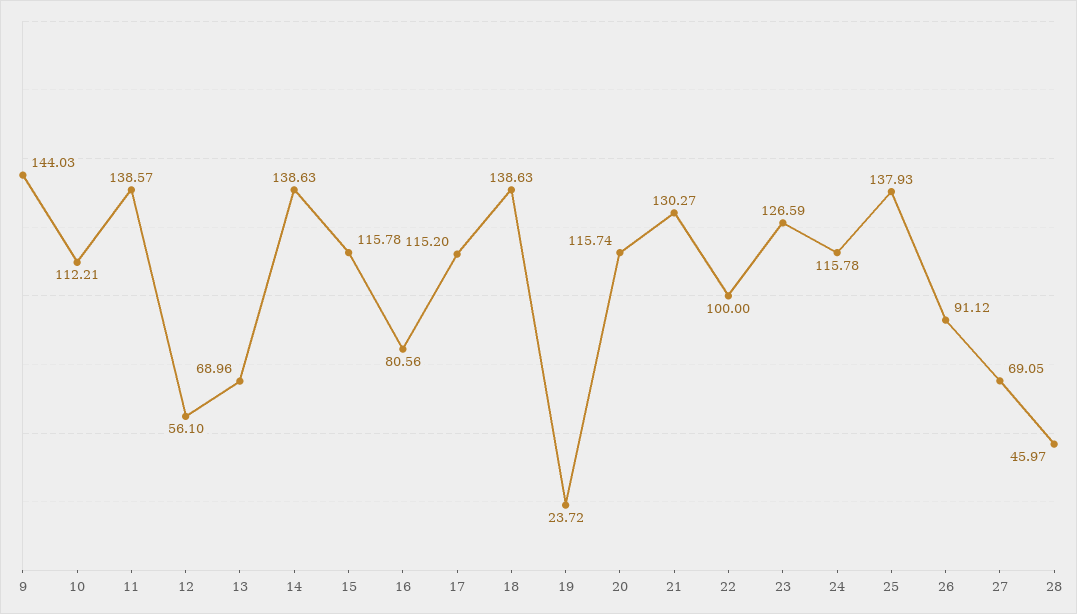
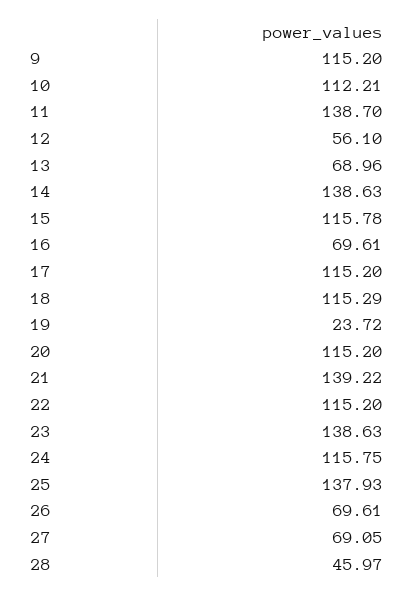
  {
-   "9": 144.03,
+   "9": 115.2,
    "10": 112.21,
-   "11": 138.57,
+   "11": 138.7,
    "12": 56.1,
    "13": 68.96,
    "14": 138.63,
    "15": 115.78,
-   "16": 80.56,
+   "16": 69.61,
    "17": 115.2,
-   "18": 138.63,
+   "18": 115.29,
    "19": 23.72,
-   "20": 115.74,
+   "20": 115.2,
-   "21": 130.27,
+   "21": 139.22,
-   "22": 100,
+   "22": 115.2,
-   "23": 126.59,
+   "23": 138.63,
-   "24": 115.78,
+   "24": 115.75,
    "25": 137.93,
-   "26": 91.12,
+   "26": 69.61,
    "27": 69.05,
    "28": 45.97
  }

